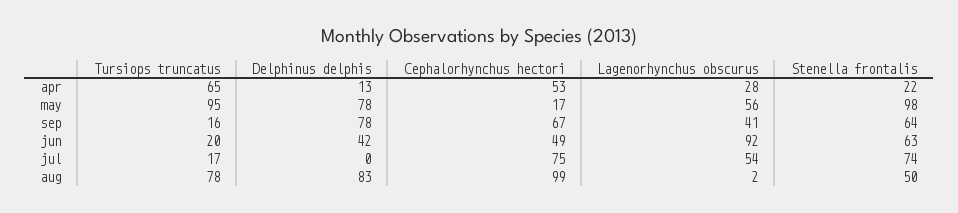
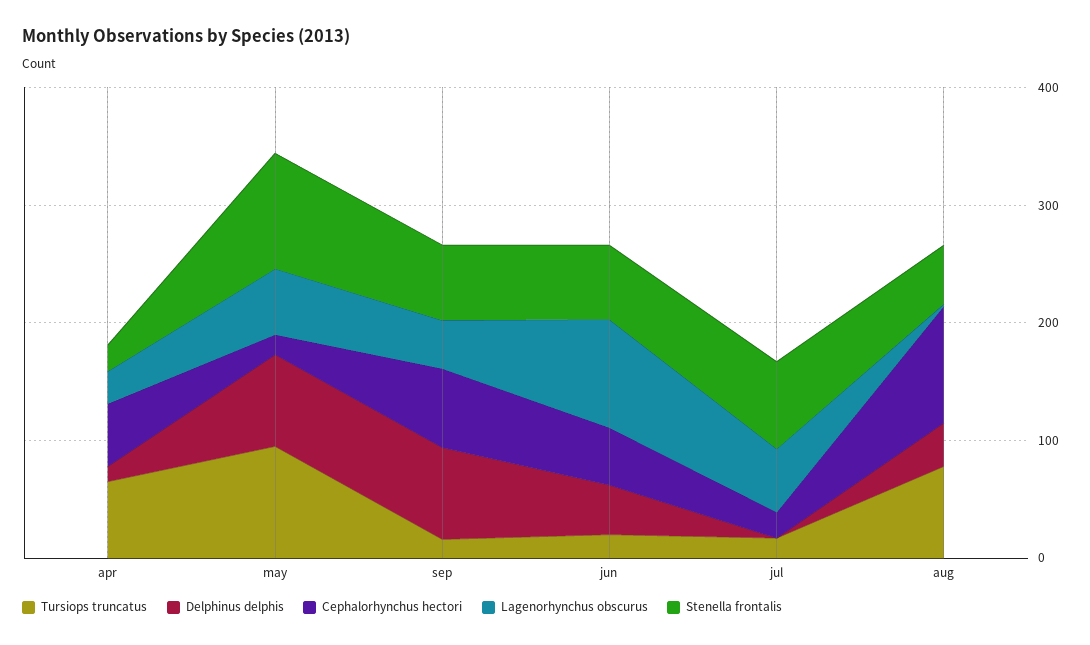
  {
    "Tursiops truncatus": {
      "apr": 65,
      "may": 95,
      "sep": 16,
      "jun": 20,
      "jul": 17,
      "aug": 78
    },
    "Delphinus delphis": {
      "apr": 13,
      "may": 78,
      "sep": 78,
      "jun": 42,
      "jul": 0,
-     "aug": 83
+     "aug": 40
    },
    "Cephalorhynchus hectori": {
      "apr": 53,
      "may": 17,
      "sep": 67,
      "jun": 49,
-     "jul": 75,
+     "jul": 20,
      "aug": 99
    },
    "Lagenorhynchus obscurus": {
      "apr": 28,
      "may": 56,
      "sep": 41,
      "jun": 92,
      "jul": 54,
      "aug": 2
    },
    "Stenella frontalis": {
      "apr": 22,
      "may": 98,
      "sep": 64,
      "jun": 63,
      "jul": 74,
      "aug": 50
    }
  }

